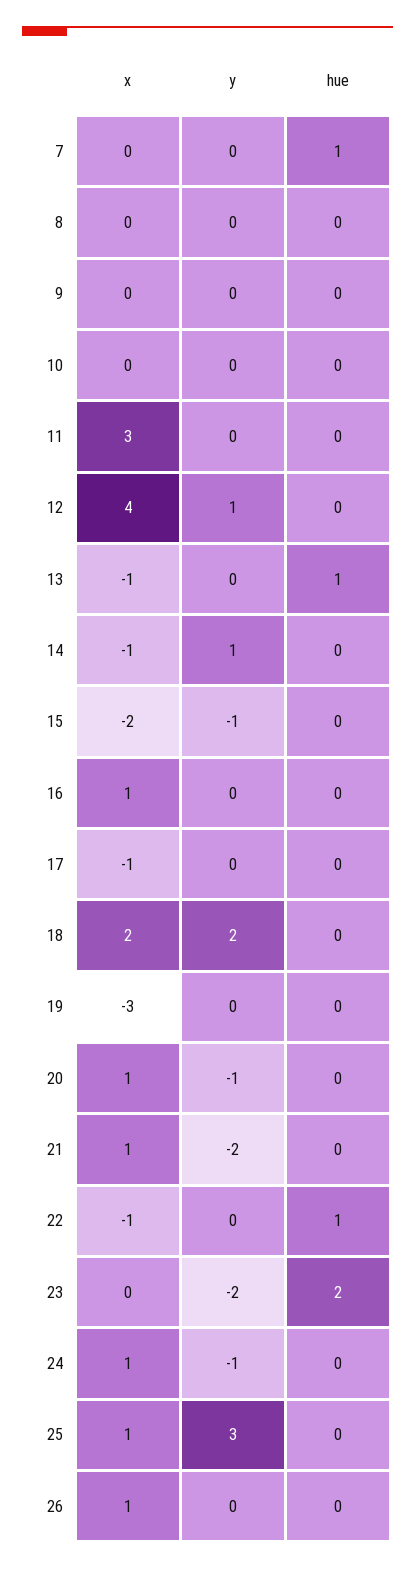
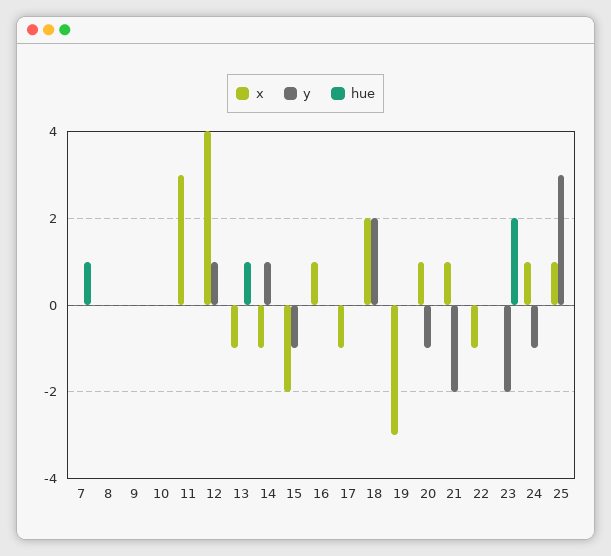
  {
    "x": {
      "7": 0,
      "8": 0,
      "9": 0,
      "10": 0,
      "11": 3,
      "12": 4,
      "13": -1,
      "14": -1,
      "15": -2,
      "16": 1,
      "17": -1,
      "18": 2,
      "19": -3,
      "20": 1,
      "21": 1,
      "22": -1,
      "23": 0,
      "24": 1,
-     "25": 1,
+     "25": 1
-     "26": 1
    },
    "y": {
      "7": 0,
      "8": 0,
      "9": 0,
      "10": 0,
      "11": 0,
      "12": 1,
      "13": 0,
      "14": 1,
      "15": -1,
      "16": 0,
      "17": 0,
      "18": 2,
      "19": 0,
      "20": -1,
      "21": -2,
      "22": 0,
      "23": -2,
      "24": -1,
-     "25": 3,
+     "25": 3
-     "26": 0
    },
    "hue": {
      "7": 1,
      "8": 0,
      "9": 0,
      "10": 0,
      "11": 0,
      "12": 0,
      "13": 1,
      "14": 0,
      "15": 0,
      "16": 0,
      "17": 0,
      "18": 0,
      "19": 0,
      "20": 0,
      "21": 0,
-     "22": 1,
+     "22": 0,
      "23": 2,
      "24": 0,
-     "25": 0,
+     "25": 0
-     "26": 0
    }
  }

